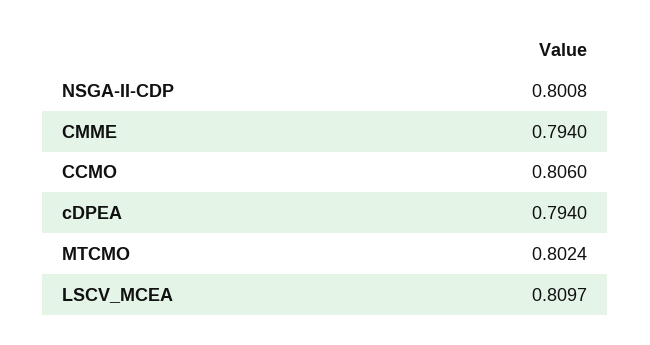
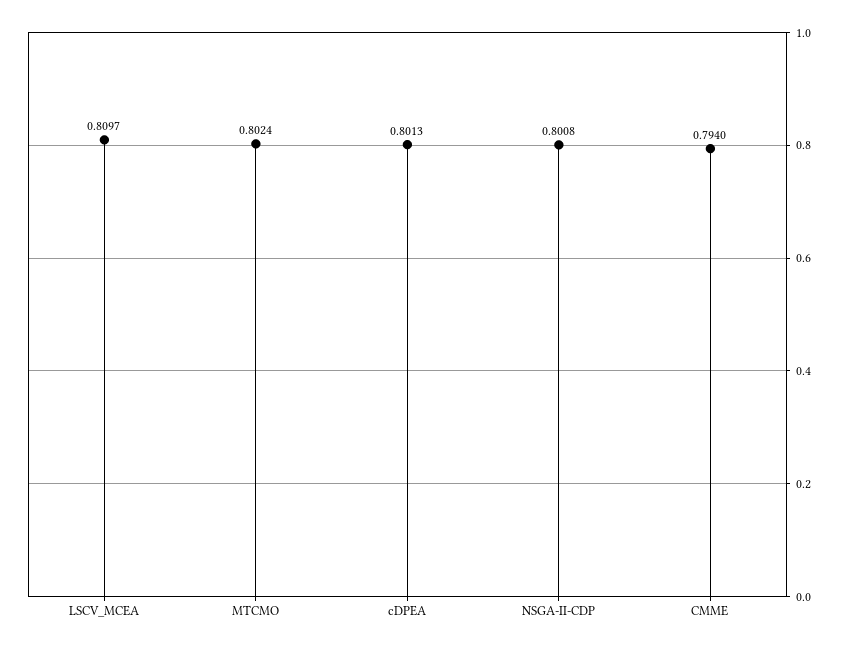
  {
    "NSGA-II-CDP": 0.8008,
    "CMME": 0.794,
-   "CCMO": 0.806,
-   "cDPEA": 0.794,
+   "cDPEA": 0.8013,
    "MTCMO": 0.8024,
    "LSCV_MCEA": 0.8097
  }

